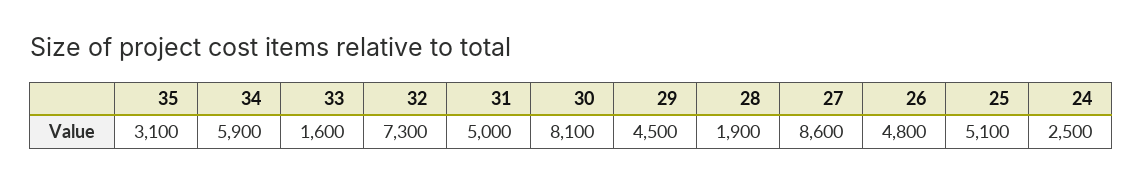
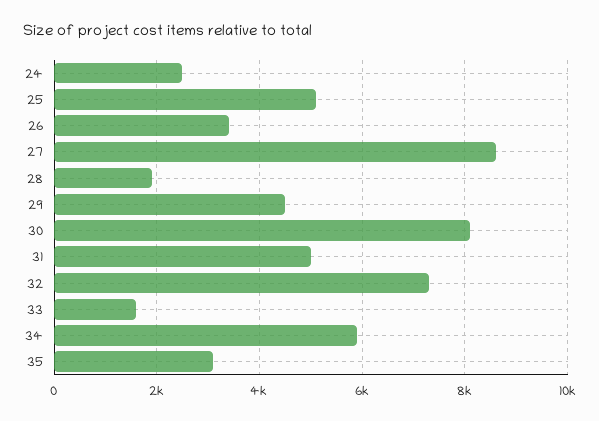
  {
    "35": 3100,
    "34": 5900,
    "33": 1600,
    "32": 7300,
    "31": 5000,
    "30": 8100,
    "29": 4500,
    "28": 1900,
    "27": 8600,
-   "26": 4800,
+   "26": 3400,
    "25": 5100,
    "24": 2500
  }

